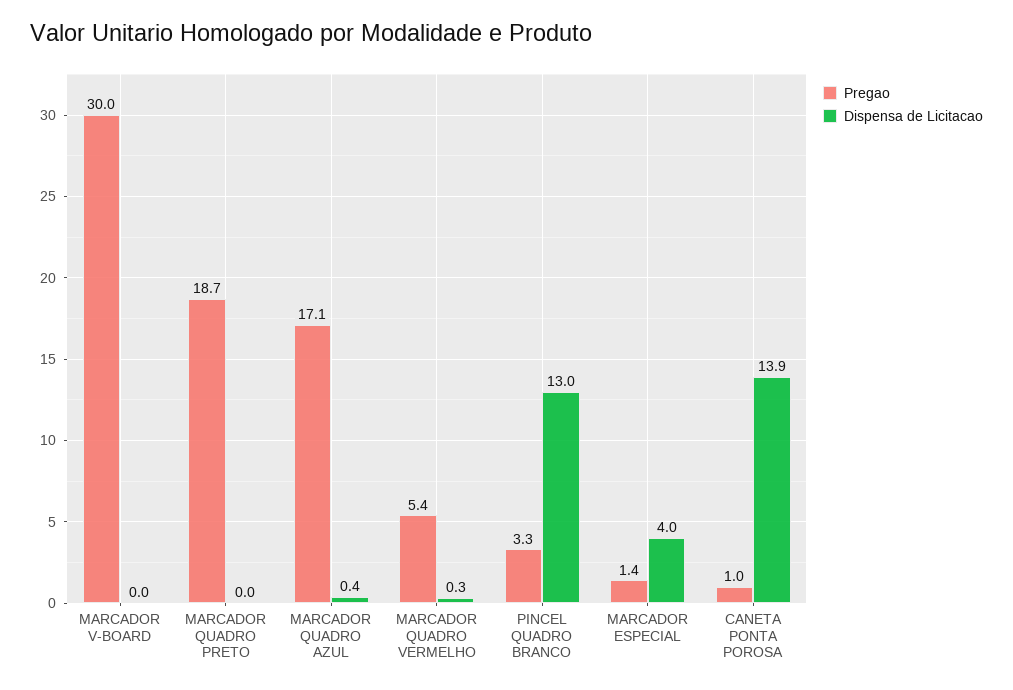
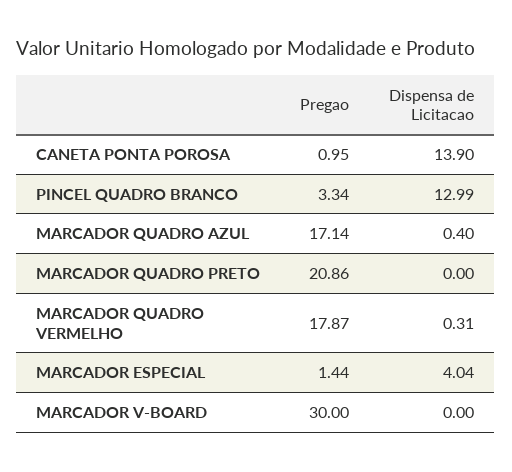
  {
    "Pregao": {
      "MARCADOR V-BOARD": 30,
-     "MARCADOR QUADRO PRETO": 18.7,
+     "MARCADOR QUADRO PRETO": 20.86,
      "MARCADOR QUADRO AZUL": 17.14,
-     "MARCADOR QUADRO VERMELHO": 5.4,
+     "MARCADOR QUADRO VERMELHO": 17.87,
      "PINCEL QUADRO BRANCO": 3.34,
      "MARCADOR ESPECIAL": 1.44,
      "CANETA PONTA POROSA": 0.95
    },
    "Dispensa de Licitacao": {
      "MARCADOR V-BOARD": 0,
      "MARCADOR QUADRO PRETO": 0,
      "MARCADOR QUADRO AZUL": 0.4,
      "MARCADOR QUADRO VERMELHO": 0.31,
      "PINCEL QUADRO BRANCO": 12.99,
      "MARCADOR ESPECIAL": 4.04,
      "CANETA PONTA POROSA": 13.9
    }
  }

